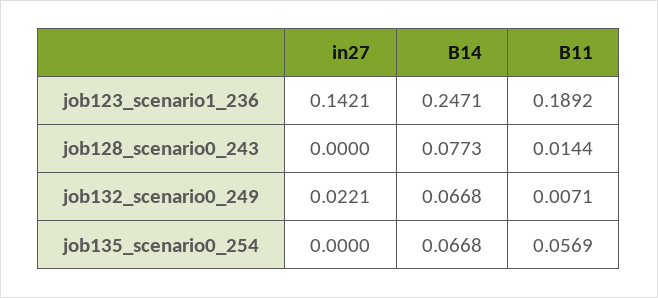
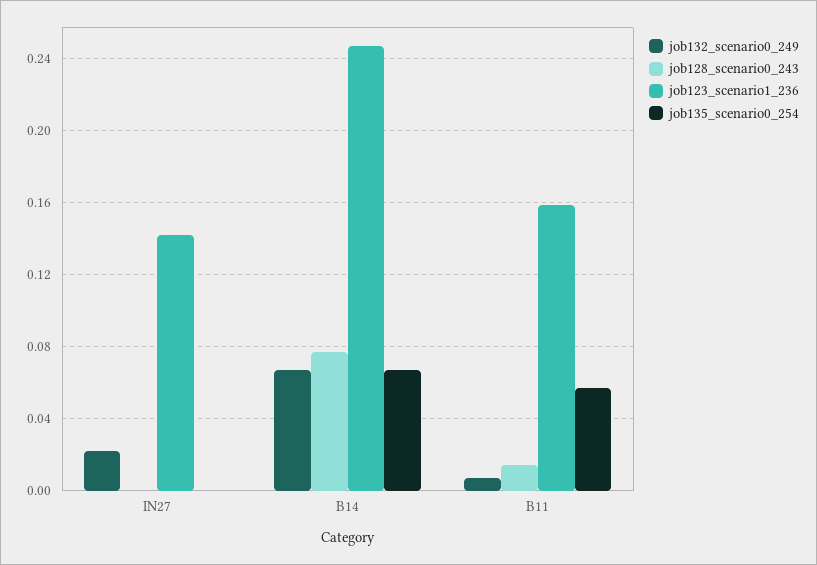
  {
    "job123_scenario1_236": {
      "in27": 0.1421,
      "B14": 0.2471,
-     "B11": 0.1892
+     "B11": 0.16
    },
    "job128_scenario0_243": {
      "in27": 0,
      "B14": 0.0773,
      "B11": 0.0144
    },
    "job132_scenario0_249": {
      "in27": 0.0221,
      "B14": 0.0668,
      "B11": 0.0071
    },
    "job135_scenario0_254": {
      "in27": 0,
      "B14": 0.0668,
      "B11": 0.0569
    }
  }

